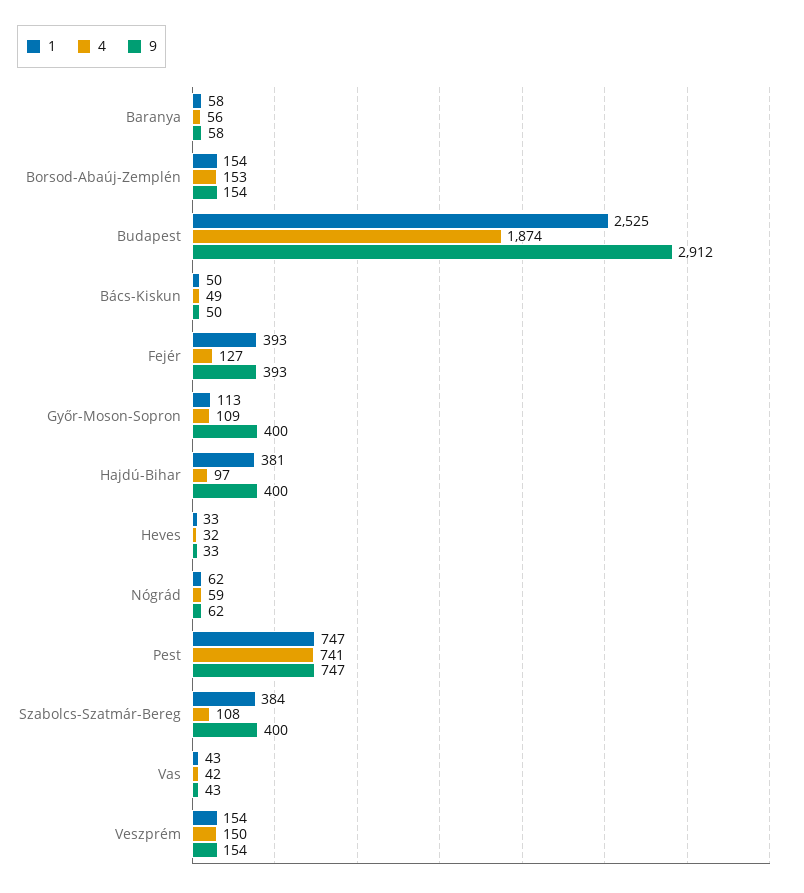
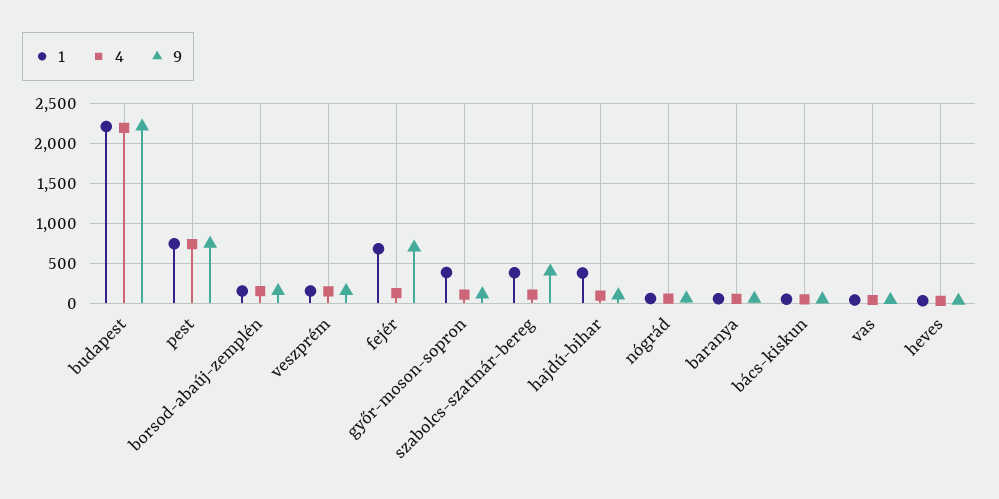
  {
    "1": {
      "Baranya": 58,
      "Borsod-Abaúj-Zemplén": 154,
-     "Budapest": 2525,
+     "Budapest": 2200,
      "Bács-Kiskun": 50,
-     "Fejér": 393,
+     "Fejér": 700,
-     "Győr-Moson-Sopron": 113,
+     "Győr-Moson-Sopron": 400,
      "Hajdú-Bihar": 381,
      "Heves": 33,
      "Nógrád": 62,
      "Pest": 747,
      "Szabolcs-Szatmár-Bereg": 384,
      "Vas": 43,
      "Veszprém": 154
    },
    "4": {
      "Baranya": 56,
      "Borsod-Abaúj-Zemplén": 153,
-     "Budapest": 1874,
+     "Budapest": 2200,
      "Bács-Kiskun": 49,
      "Fejér": 127,
      "Győr-Moson-Sopron": 109,
      "Hajdú-Bihar": 97,
      "Heves": 32,
      "Nógrád": 59,
      "Pest": 741,
      "Szabolcs-Szatmár-Bereg": 108,
      "Vas": 42,
      "Veszprém": 150
    },
    "9": {
      "Baranya": 58,
      "Borsod-Abaúj-Zemplén": 154,
-     "Budapest": 2912,
+     "Budapest": 2200,
      "Bács-Kiskun": 50,
-     "Fejér": 393,
+     "Fejér": 700,
-     "Győr-Moson-Sopron": 400,
+     "Győr-Moson-Sopron": 100,
-     "Hajdú-Bihar": 400,
+     "Hajdú-Bihar": 100,
      "Heves": 33,
      "Nógrád": 62,
      "Pest": 747,
      "Szabolcs-Szatmár-Bereg": 400,
      "Vas": 43,
      "Veszprém": 154
    }
  }

